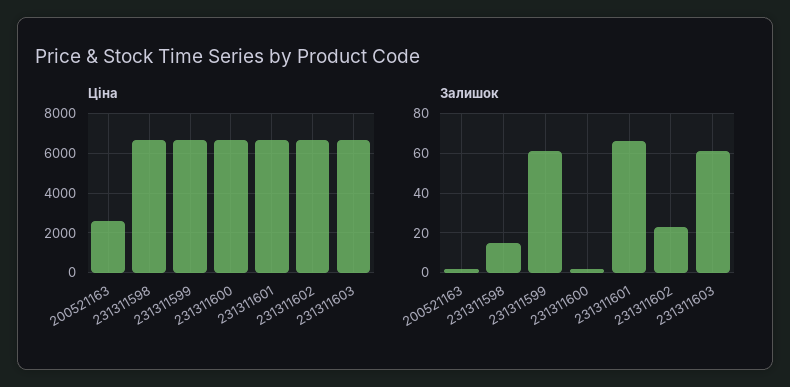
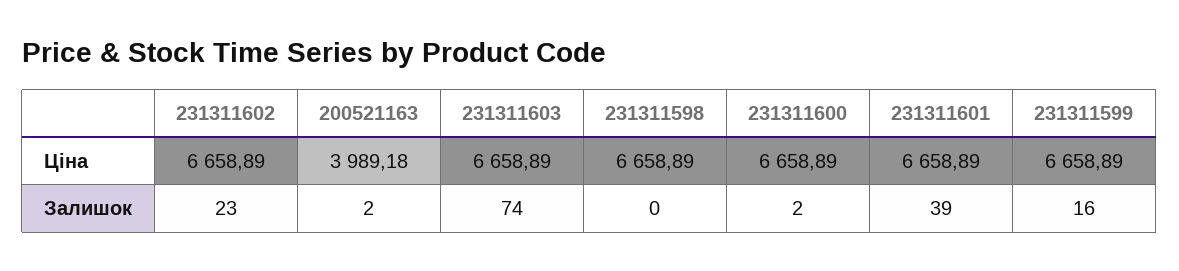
  {
    "Ціна": {
-     "200521163": 2500,
+     "200521163": 3989.18,
      "231311598": 6658.89,
      "231311599": 6658.89,
      "231311600": 6658.89,
      "231311601": 6658.89,
      "231311602": 6658.89,
      "231311603": 6658.89
    },
    "Залишок": {
      "200521163": 2,
-     "231311598": 15,
+     "231311598": 0,
-     "231311599": 60,
+     "231311599": 16,
      "231311600": 2,
-     "231311601": 65,
+     "231311601": 39,
      "231311602": 23,
-     "231311603": 60
+     "231311603": 74
    }
  }

